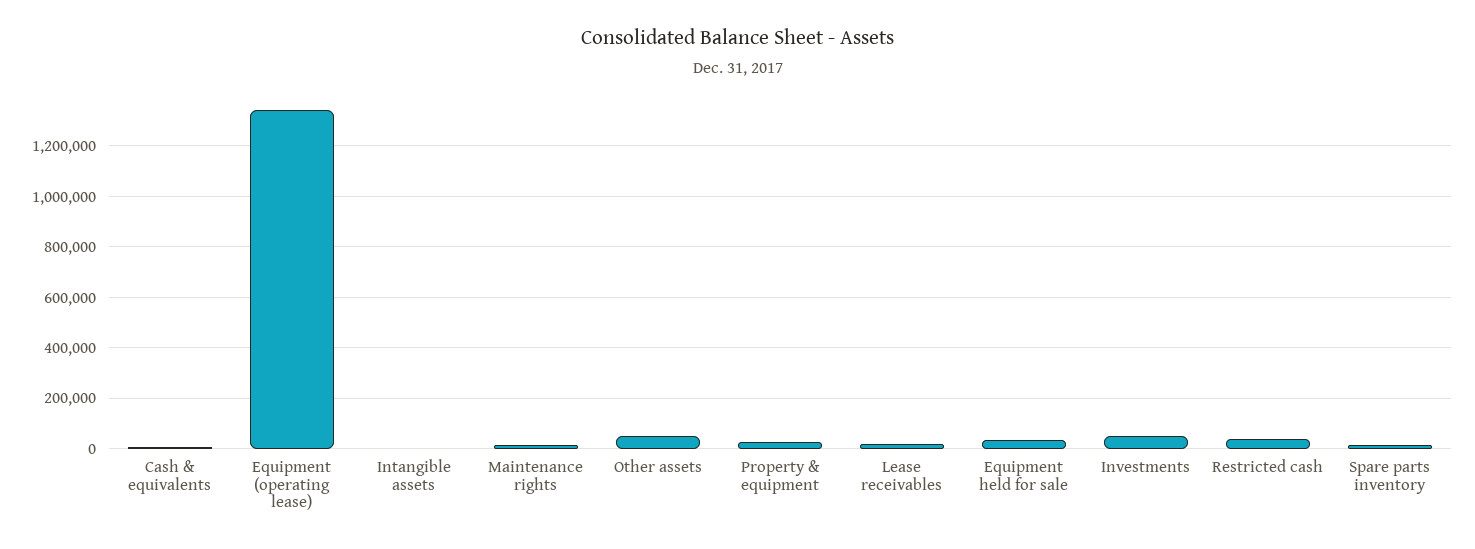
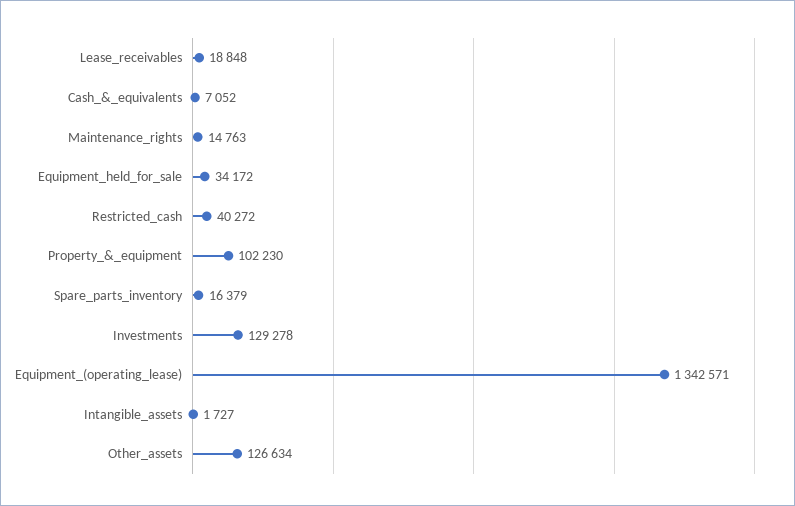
  {
    "Cash & equivalents": 7052,
    "Equipment (operating lease)": 1342571,
    "Intangible assets": 1727,
    "Maintenance rights": 14763,
-   "Other assets": 50000,
+   "Other assets": 126634,
-   "Property & equipment": 25000,
+   "Property & equipment": 102230,
    "Lease receivables": 18848,
    "Equipment held for sale": 34172,
-   "Investments": 50000,
+   "Investments": 129278,
    "Restricted cash": 40272,
    "Spare parts inventory": 16379
  }

